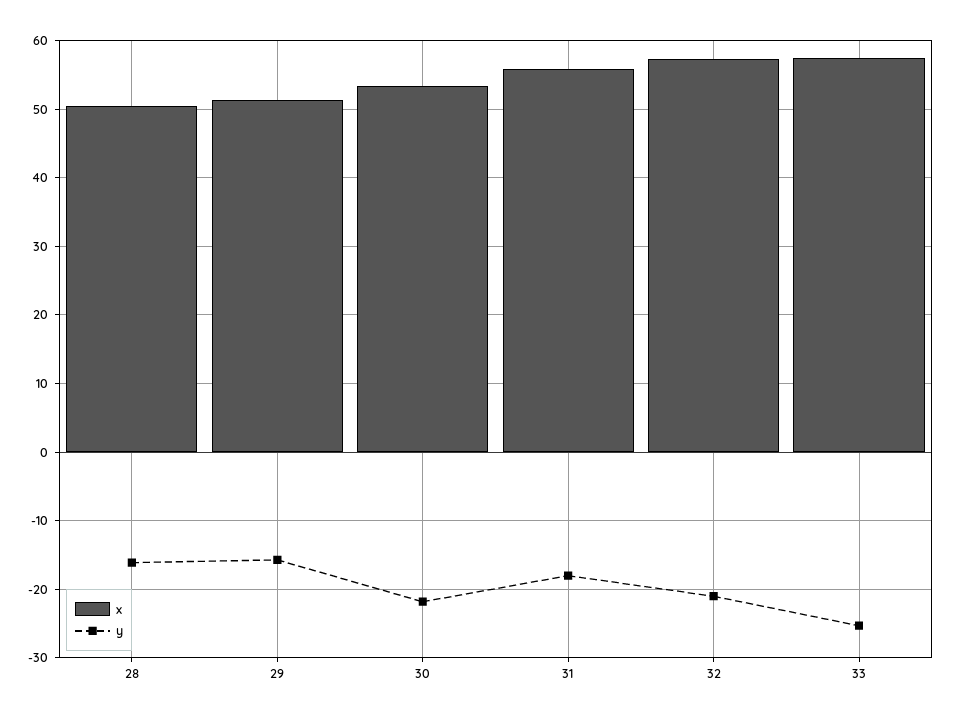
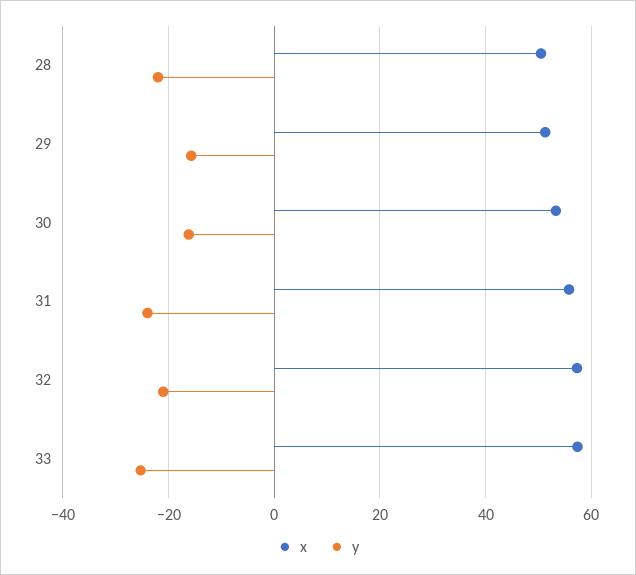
  {
    "x": {
      "28": 51,
      "29": 51,
      "30": 53,
      "31": 56,
      "32": 57,
      "33": 57
    },
    "y": {
-     "28": -16,
+     "28": -22,
      "29": -16,
-     "30": -22,
+     "30": -16,
-     "31": -18,
+     "31": -24,
      "32": -21,
      "33": -25
    }
  }

